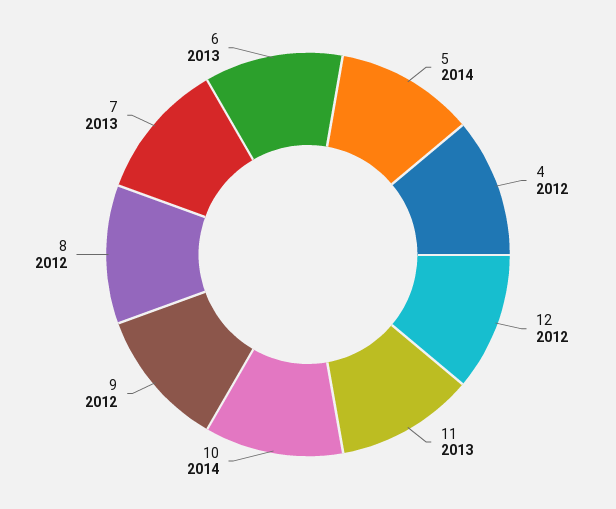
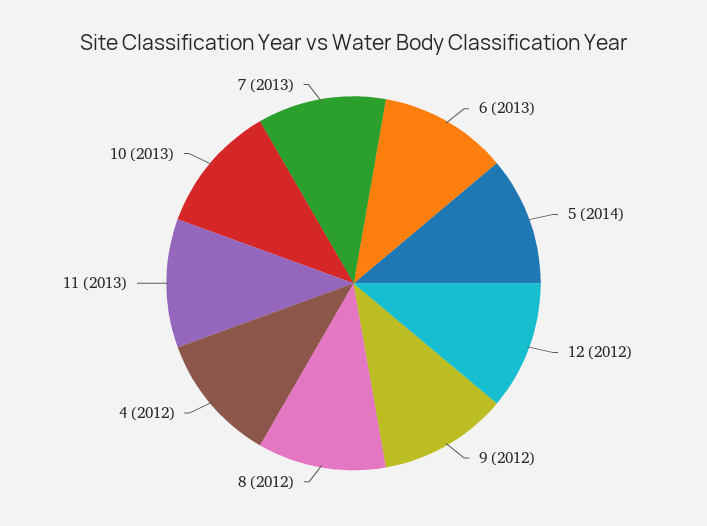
  {
    "5": 2014,
    "4": 2012,
    "12": 2012,
    "11": 2013,
-   "10": 2014,
+   "10": 2013,
    "9": 2012,
    "8": 2012,
    "7": 2013,
    "6": 2013
  }

